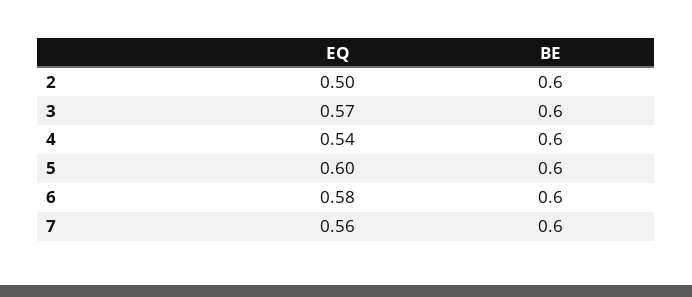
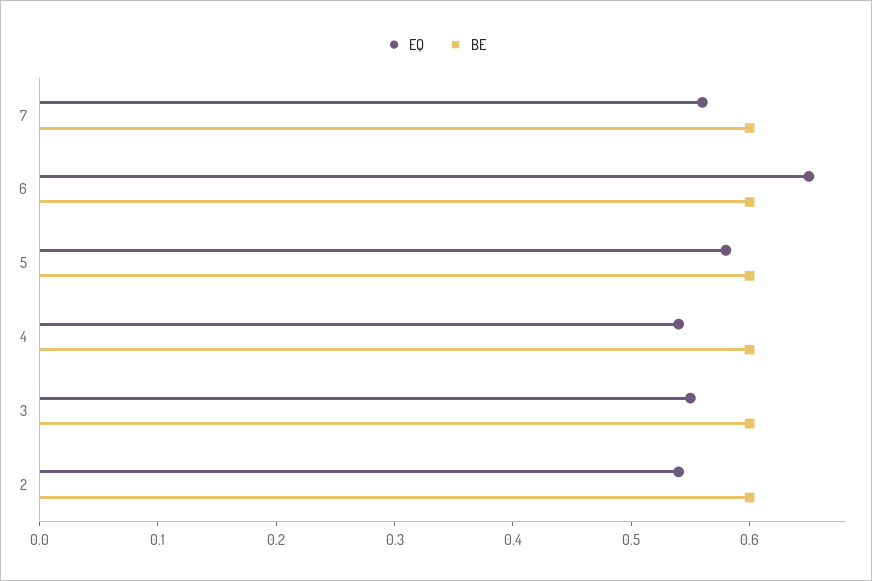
  {
    "EQ": {
-     "2": 0.5,
+     "2": 0.54,
-     "3": 0.57,
+     "3": 0.55,
      "4": 0.54,
-     "5": 0.6,
+     "5": 0.58,
-     "6": 0.58,
+     "6": 0.65,
      "7": 0.56
    },
    "BE": {
      "2": 0.6,
      "3": 0.6,
      "4": 0.6,
      "5": 0.6,
      "6": 0.6,
      "7": 0.6
    }
  }

